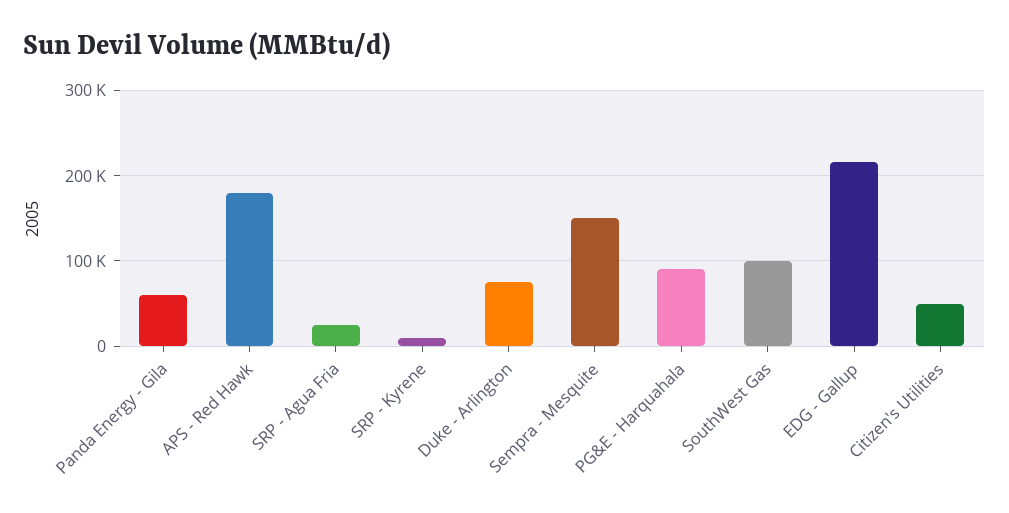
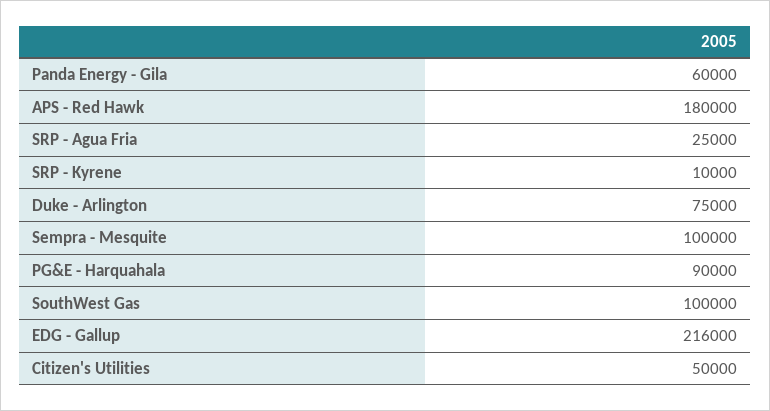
  {
    "Panda Energy - Gila": 60000,
    "APS - Red Hawk": 180000,
    "SRP - Agua Fria": 25000,
    "SRP - Kyrene": 10000,
    "Duke - Arlington": 75000,
-   "Sempra - Mesquite": 150000,
+   "Sempra - Mesquite": 100000,
    "PG&E - Harquahala": 90000,
    "SouthWest Gas": 100000,
    "EDG - Gallup": 216000,
    "Citizen's Utilities": 50000
  }

